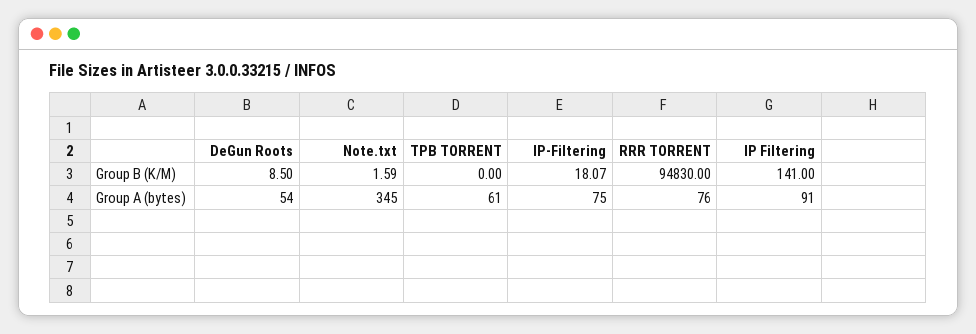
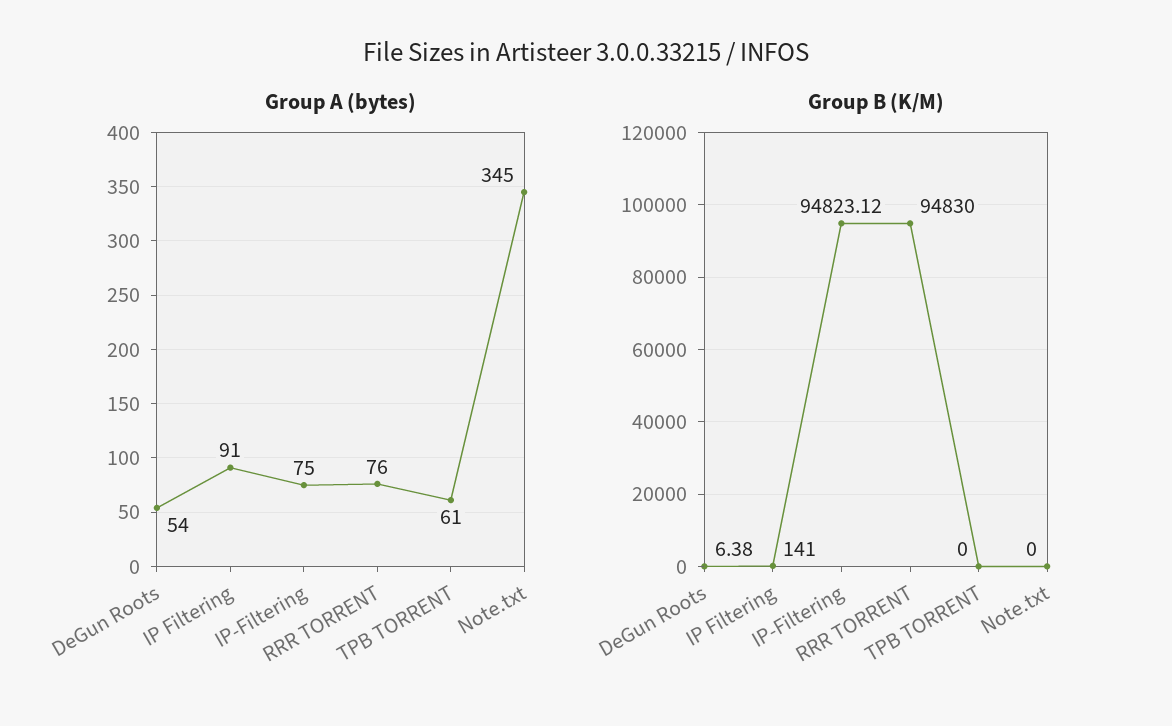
  {
    "Group B (K/M)": {
-     "DeGun Roots": 8.5,
+     "DeGun Roots": 6.38,
-     "Note.txt": 1.59,
+     "Note.txt": 0,
      "TPB TORRENT": 0,
-     "IP-Filtering": 18.07,
+     "IP-Filtering": 94823.12,
      "RRR TORRENT": 94830,
      "IP Filtering": 141
    },
    "Group A (bytes)": {
      "DeGun Roots": 54,
      "Note.txt": 345,
      "TPB TORRENT": 61,
      "IP-Filtering": 75,
      "RRR TORRENT": 76,
      "IP Filtering": 91
    }
  }

